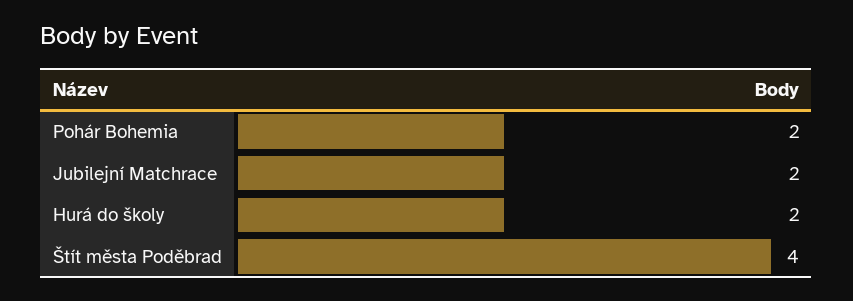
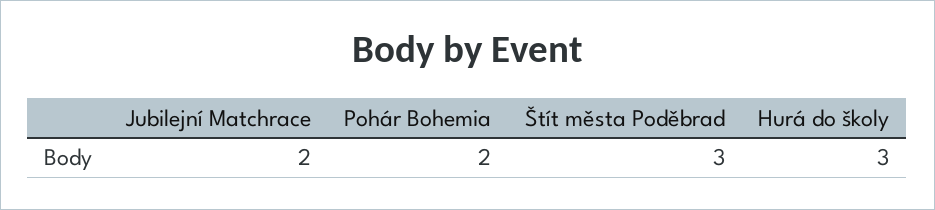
  {
    "Pohár Bohemia": 2,
    "Jubilejní Matchrace": 2,
-   "Hurá do školy": 2,
+   "Hurá do školy": 3,
-   "Štít města Poděbrad": 4
+   "Štít města Poděbrad": 3
  }

